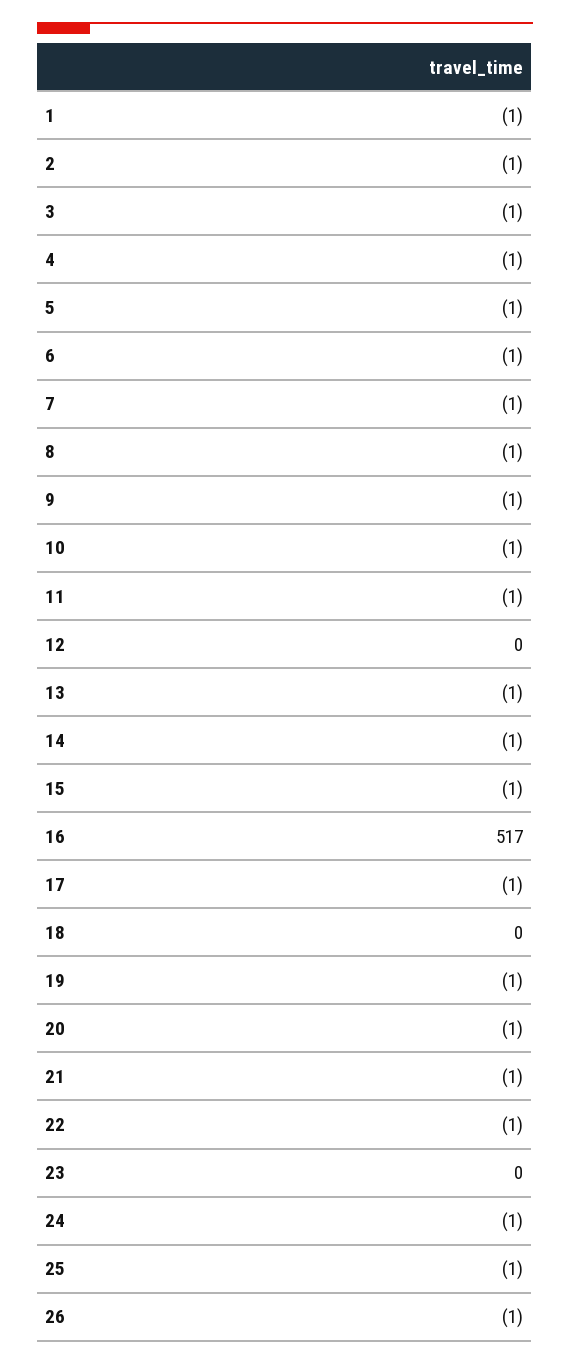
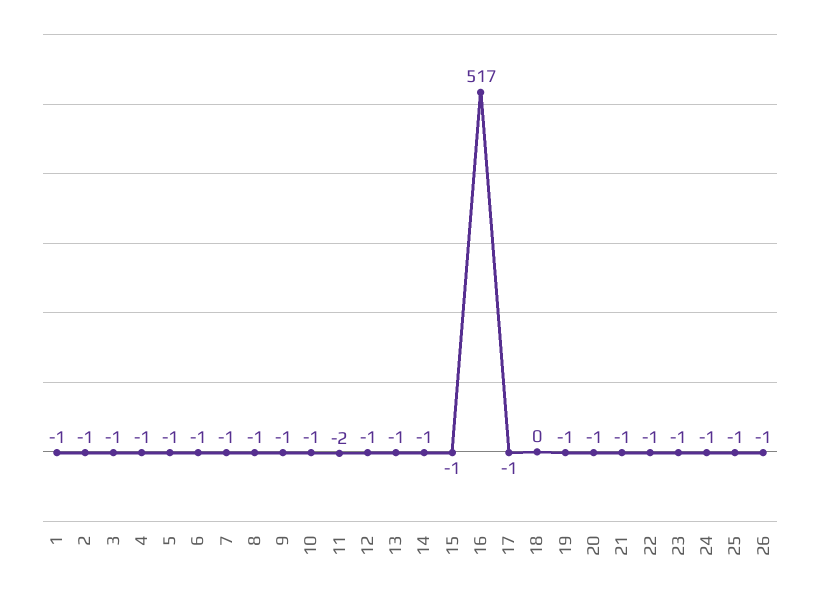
  {
    "1": -1,
    "2": -1,
    "3": -1,
    "4": -1,
    "5": -1,
    "6": -1,
    "7": -1,
    "8": -1,
    "9": -1,
    "10": -1,
-   "11": -1,
+   "11": -2,
-   "12": 0,
+   "12": -1,
    "13": -1,
    "14": -1,
    "15": -1,
    "16": 517,
    "17": -1,
    "18": 0,
    "19": -1,
    "20": -1,
    "21": -1,
    "22": -1,
-   "23": 0,
+   "23": -1,
    "24": -1,
    "25": -1,
    "26": -1
  }

